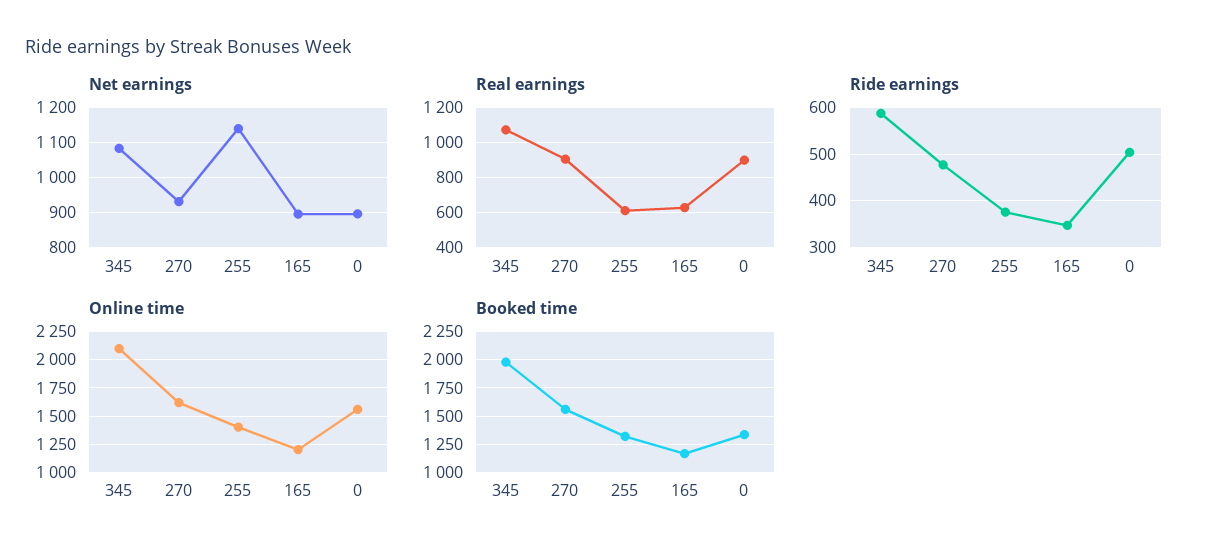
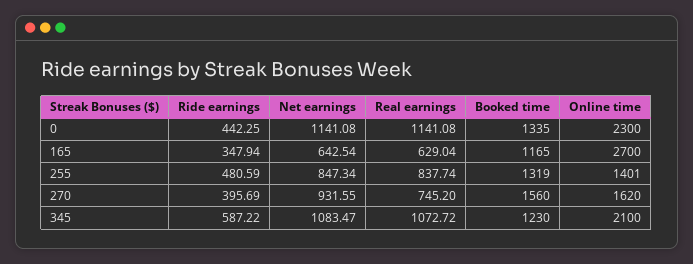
  {
    "Net earnings": {
      "345": 1083.47,
      "270": 931.55,
-     "255": 1140,
+     "255": 847.34,
-     "165": 900,
+     "165": 642.54,
-     "0": 900
+     "0": 1141.08
    },
    "Real earnings": {
      "345": 1072.72,
-     "270": 900,
+     "270": 745.2,
-     "255": 600,
+     "255": 837.74,
      "165": 629.04,
-     "0": 900
+     "0": 1141.08
    },
    "Ride earnings": {
      "345": 587.22,
-     "270": 480,
+     "270": 395.69,
-     "255": 380,
+     "255": 480.59,
      "165": 347.94,
-     "0": 500
+     "0": 442.25
    },
    "Online time": {
      "345": 2100,
      "270": 1620,
      "255": 1401,
-     "165": 1250,
+     "165": 2700,
-     "0": 1500
+     "0": 2300
    },
    "Booked time": {
-     "345": 2000,
+     "345": 1230,
      "270": 1560,
      "255": 1319,
      "165": 1165,
      "0": 1335
    }
  }

